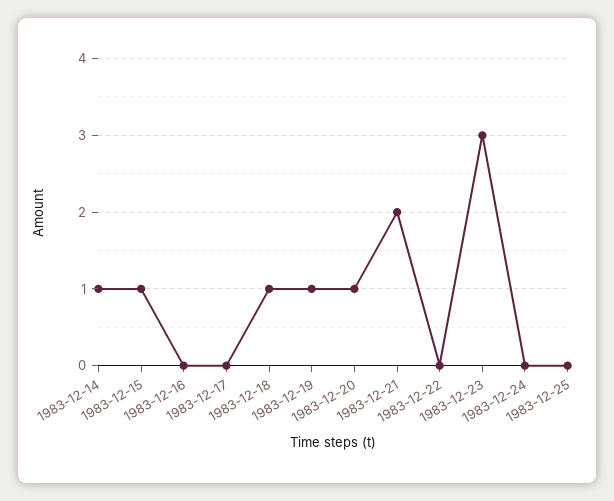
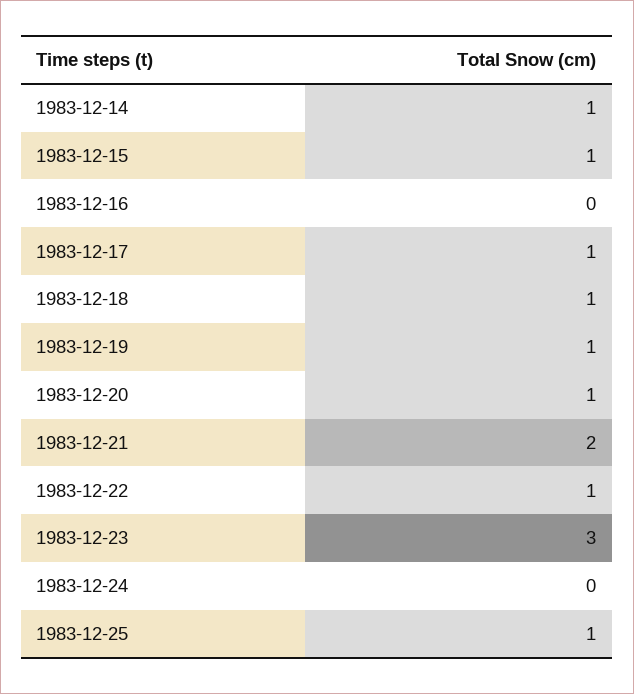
  {
    "1983-12-14": 1,
    "1983-12-15": 1,
    "1983-12-16": 0,
-   "1983-12-17": 0,
+   "1983-12-17": 1,
    "1983-12-18": 1,
    "1983-12-19": 1,
    "1983-12-20": 1,
    "1983-12-21": 2,
-   "1983-12-22": 0,
+   "1983-12-22": 1,
    "1983-12-23": 3,
    "1983-12-24": 0,
-   "1983-12-25": 0
+   "1983-12-25": 1
  }

